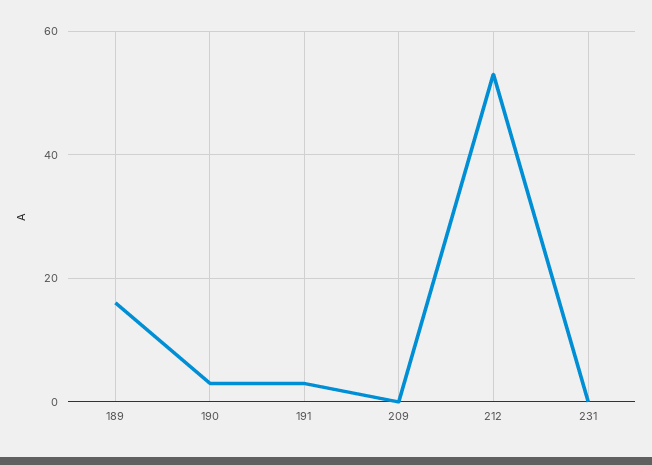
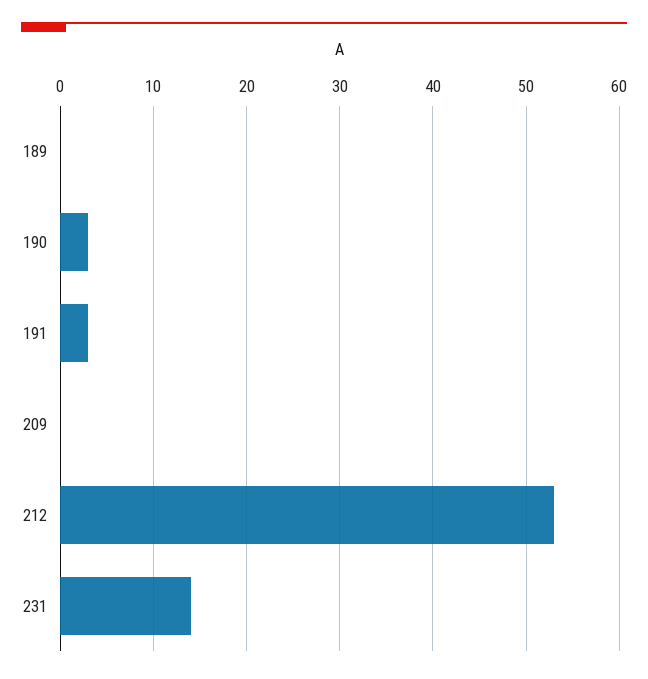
  {
-   "189": 15,
+   "189": 0,
    "190": 3,
    "191": 3,
    "209": 0,
    "212": 53,
-   "231": 0
+   "231": 14
  }

